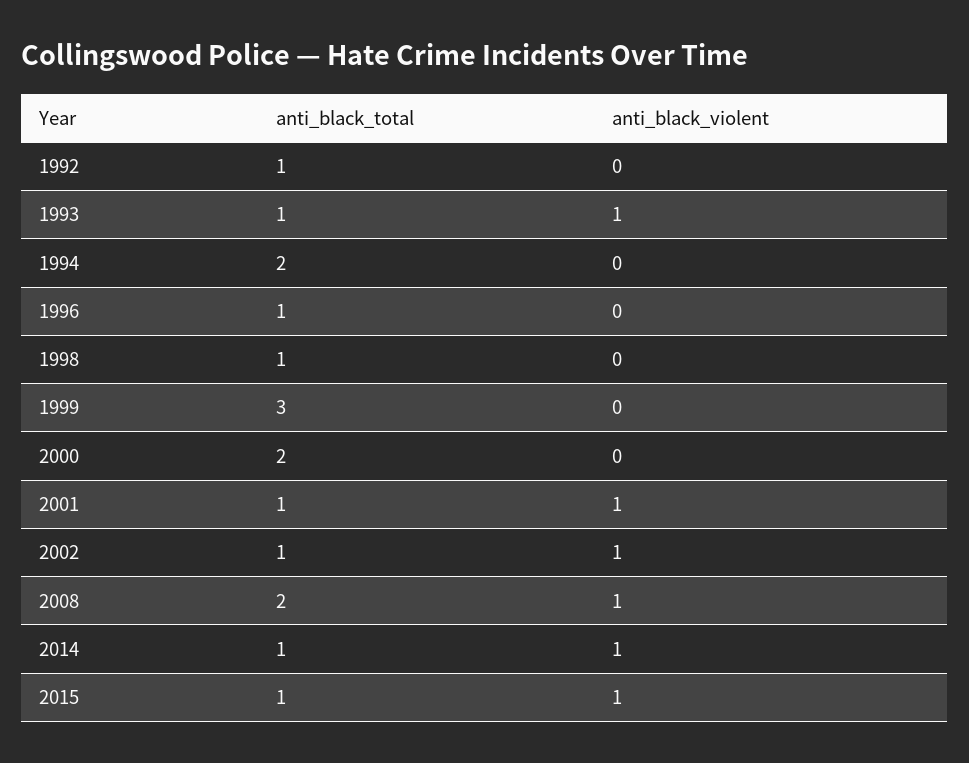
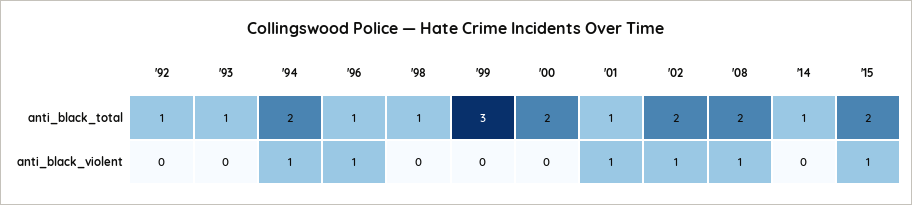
  {
    "anti_black_total": {
      "1992": 1,
      "1993": 1,
      "1994": 2,
      "1996": 1,
      "1998": 1,
      "1999": 3,
      "2000": 2,
      "2001": 1,
-     "2002": 1,
+     "2002": 2,
      "2008": 2,
      "2014": 1,
-     "2015": 1
+     "2015": 2
    },
    "anti_black_violent": {
      "1992": 0,
-     "1993": 1,
+     "1993": 0,
-     "1994": 0,
+     "1994": 1,
-     "1996": 0,
+     "1996": 1,
      "1998": 0,
      "1999": 0,
      "2000": 0,
      "2001": 1,
      "2002": 1,
      "2008": 1,
-     "2014": 1,
+     "2014": 0,
      "2015": 1
    }
  }

